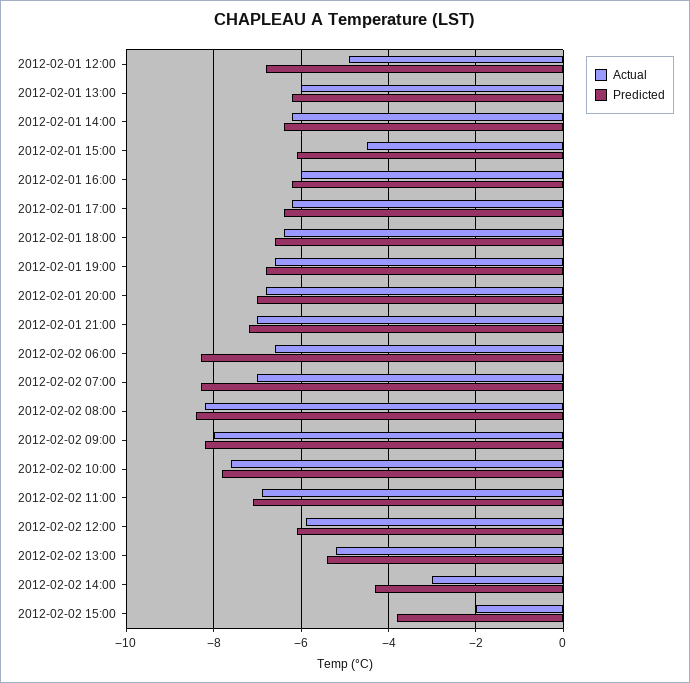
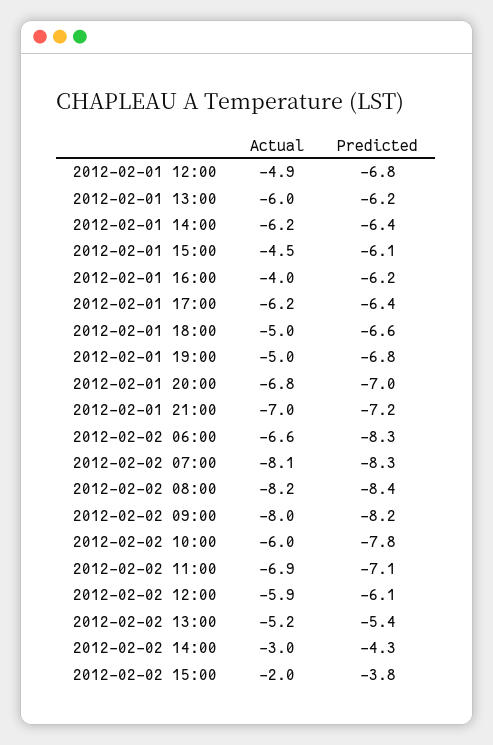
  {
    "Actual": {
      "2012-02-01 12:00": -4.9,
      "2012-02-01 13:00": -6,
      "2012-02-01 14:00": -6.2,
      "2012-02-01 15:00": -4.5,
-     "2012-02-01 16:00": -6,
+     "2012-02-01 16:00": -4,
      "2012-02-01 17:00": -6.2,
-     "2012-02-01 18:00": -6.5,
+     "2012-02-01 18:00": -5,
-     "2012-02-01 19:00": -6.5,
+     "2012-02-01 19:00": -5,
      "2012-02-01 20:00": -6.8,
      "2012-02-01 21:00": -7,
      "2012-02-02 06:00": -6.6,
-     "2012-02-02 07:00": -7,
+     "2012-02-02 07:00": -8.1,
      "2012-02-02 08:00": -8.2,
      "2012-02-02 09:00": -8,
-     "2012-02-02 10:00": -7.5,
+     "2012-02-02 10:00": -6,
      "2012-02-02 11:00": -6.9,
      "2012-02-02 12:00": -5.9,
      "2012-02-02 13:00": -5.2,
      "2012-02-02 14:00": -3,
      "2012-02-02 15:00": -2
    },
    "Predicted": {
      "2012-02-01 12:00": -6.8,
      "2012-02-01 13:00": -6.2,
      "2012-02-01 14:00": -6.4,
      "2012-02-01 15:00": -6.1,
      "2012-02-01 16:00": -6.2,
      "2012-02-01 17:00": -6.4,
      "2012-02-01 18:00": -6.6,
      "2012-02-01 19:00": -6.8,
      "2012-02-01 20:00": -7,
      "2012-02-01 21:00": -7.2,
      "2012-02-02 06:00": -8.3,
      "2012-02-02 07:00": -8.3,
      "2012-02-02 08:00": -8.4,
      "2012-02-02 09:00": -8.2,
      "2012-02-02 10:00": -7.8,
      "2012-02-02 11:00": -7.1,
      "2012-02-02 12:00": -6.1,
      "2012-02-02 13:00": -5.4,
      "2012-02-02 14:00": -4.3,
      "2012-02-02 15:00": -3.8
    }
  }

